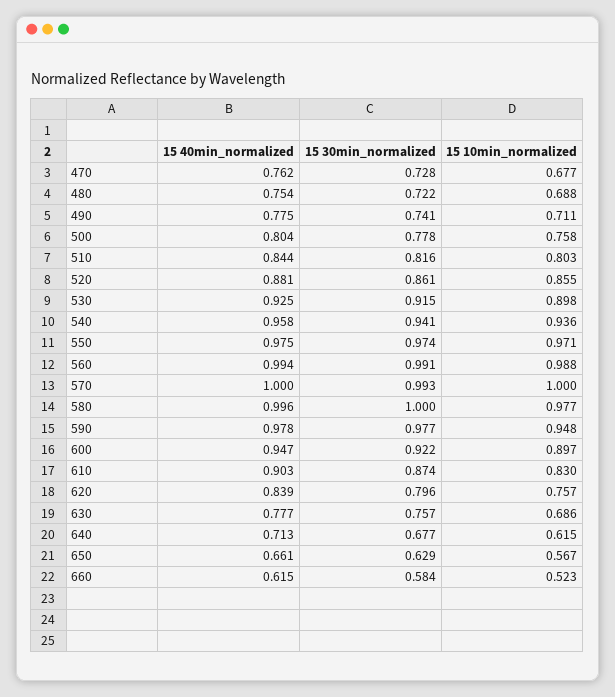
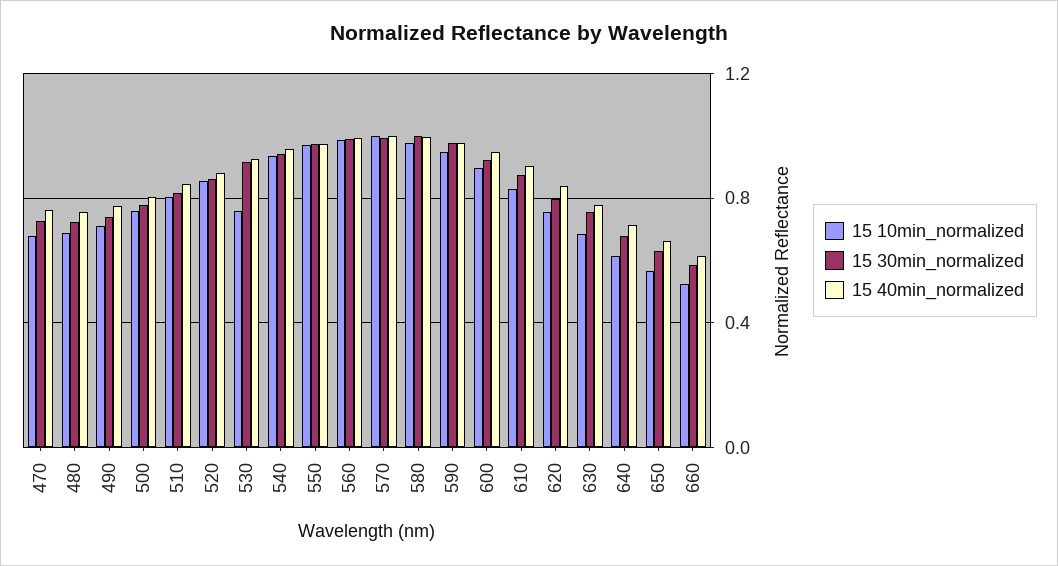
  {
    "15 40min_normalized": {
      "470": 0.762,
      "480": 0.754,
      "490": 0.775,
      "500": 0.804,
      "510": 0.844,
      "520": 0.881,
      "530": 0.925,
      "540": 0.958,
      "550": 0.975,
      "560": 0.994,
      "570": 1,
      "580": 0.996,
      "590": 0.978,
      "600": 0.947,
      "610": 0.903,
      "620": 0.839,
      "630": 0.777,
      "640": 0.713,
      "650": 0.661,
      "660": 0.615
    },
    "15 30min_normalized": {
      "470": 0.728,
      "480": 0.722,
      "490": 0.741,
      "500": 0.778,
      "510": 0.816,
      "520": 0.861,
      "530": 0.915,
      "540": 0.941,
      "550": 0.974,
      "560": 0.991,
      "570": 0.993,
      "580": 1,
      "590": 0.977,
      "600": 0.922,
      "610": 0.874,
      "620": 0.796,
      "630": 0.757,
      "640": 0.677,
      "650": 0.629,
      "660": 0.584
    },
    "15 10min_normalized": {
      "470": 0.677,
      "480": 0.688,
      "490": 0.711,
      "500": 0.758,
      "510": 0.803,
      "520": 0.855,
-     "530": 0.898,
+     "530": 0.75,
      "540": 0.936,
      "550": 0.971,
      "560": 0.988,
      "570": 1,
      "580": 0.977,
      "590": 0.948,
      "600": 0.897,
      "610": 0.83,
      "620": 0.757,
      "630": 0.686,
      "640": 0.615,
      "650": 0.567,
      "660": 0.523
    }
  }

